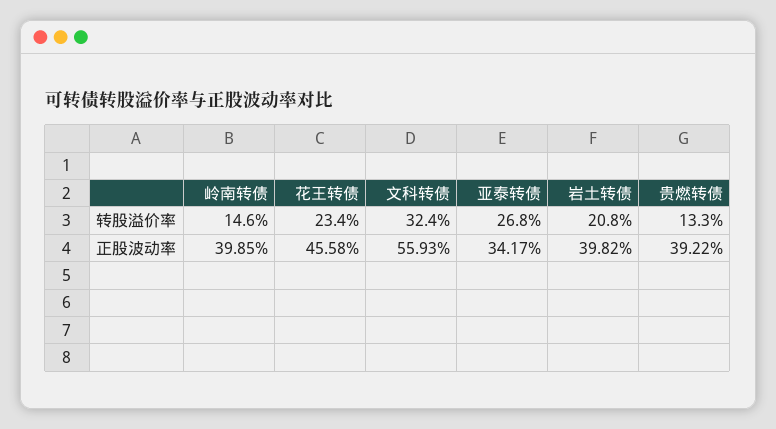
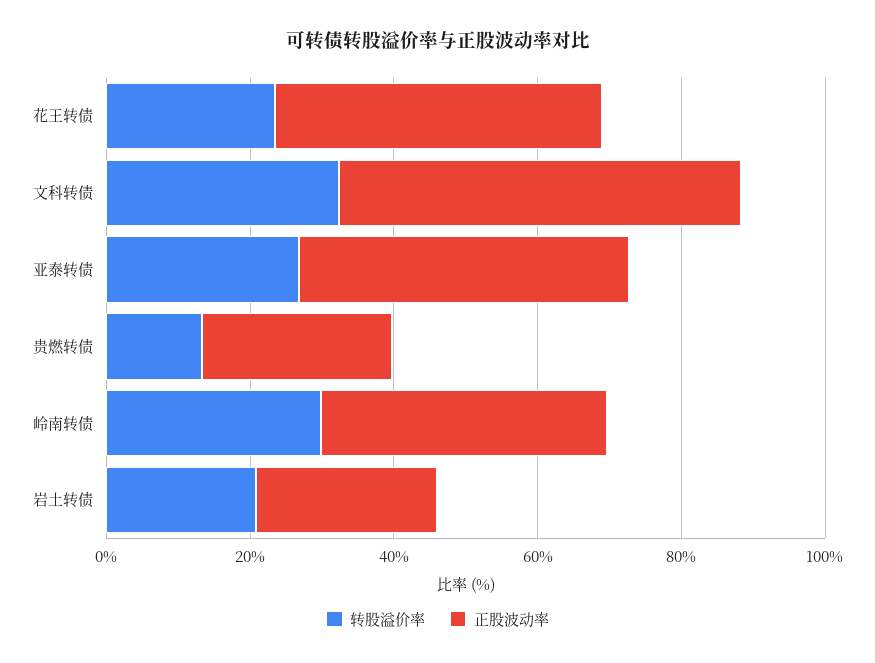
  {
    "转股溢价率": {
-     "岭南转债": 14.6,
+     "岭南转债": 30,
      "花王转债": 23.4,
      "文科转债": 32.4,
      "亚泰转债": 26.8,
      "岩土转债": 20.8,
      "贵燃转债": 13.3
    },
    "正股波动率": {
      "岭南转债": 39.85,
      "花王转债": 45.58,
      "文科转债": 55.93,
-     "亚泰转债": 34.17,
+     "亚泰转债": 45,
-     "岩土转债": 39.82,
+     "岩土转债": 25,
-     "贵燃转债": 39.22
+     "贵燃转债": 25
    }
  }

